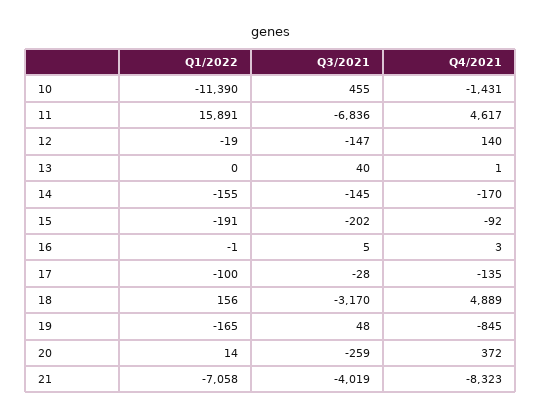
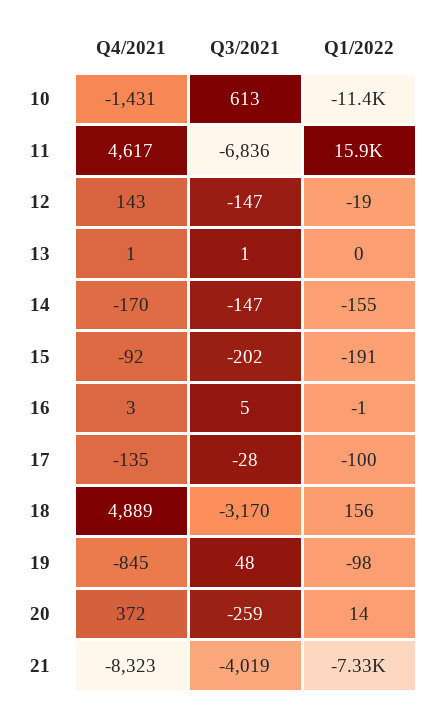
  {
    "Q1/2022": {
      "10": -11390,
      "11": 15891,
      "12": -19,
      "13": 0,
      "14": -155,
      "15": -191,
      "16": -1,
      "17": -100,
      "18": 156,
-     "19": -165,
+     "19": -98,
      "20": 14,
-     "21": -7058
+     "21": -7330
    },
    "Q3/2021": {
-     "10": 455,
+     "10": 613,
      "11": -6836,
      "12": -147,
-     "13": 40,
+     "13": 1,
-     "14": -145,
+     "14": -147,
      "15": -202,
      "16": 5,
      "17": -28,
      "18": -3170,
      "19": 48,
      "20": -259,
      "21": -4019
    },
    "Q4/2021": {
      "10": -1431,
      "11": 4617,
-     "12": 140,
+     "12": 143,
      "13": 1,
      "14": -170,
      "15": -92,
      "16": 3,
      "17": -135,
      "18": 4889,
      "19": -845,
      "20": 372,
      "21": -8323
    }
  }

